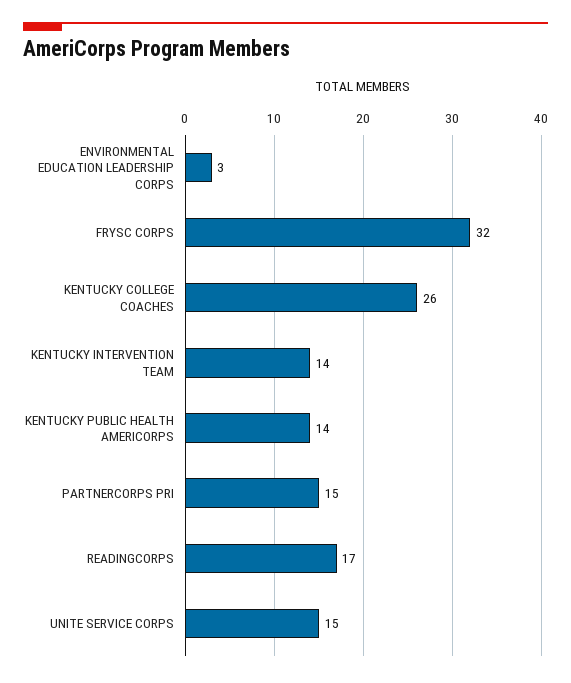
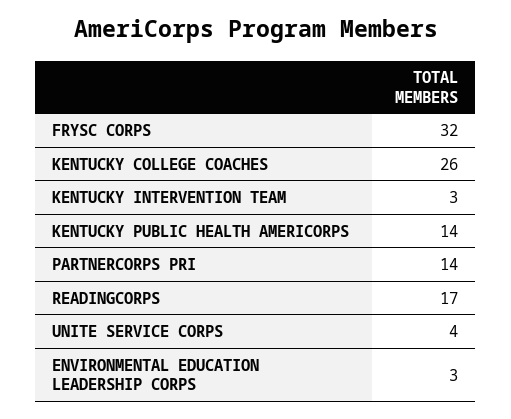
  {
    "ENVIRONMENTAL EDUCATION LEADERSHIP CORPS": 3,
    "FRYSC CORPS": 32,
    "KENTUCKY COLLEGE COACHES": 26,
-   "KENTUCKY INTERVENTION TEAM": 14,
+   "KENTUCKY INTERVENTION TEAM": 3,
    "KENTUCKY PUBLIC HEALTH AMERICORPS": 14,
-   "PARTNERCORPS PRI": 15,
+   "PARTNERCORPS PRI": 14,
    "READINGCORPS": 17,
-   "UNITE SERVICE CORPS": 15
+   "UNITE SERVICE CORPS": 4
  }

